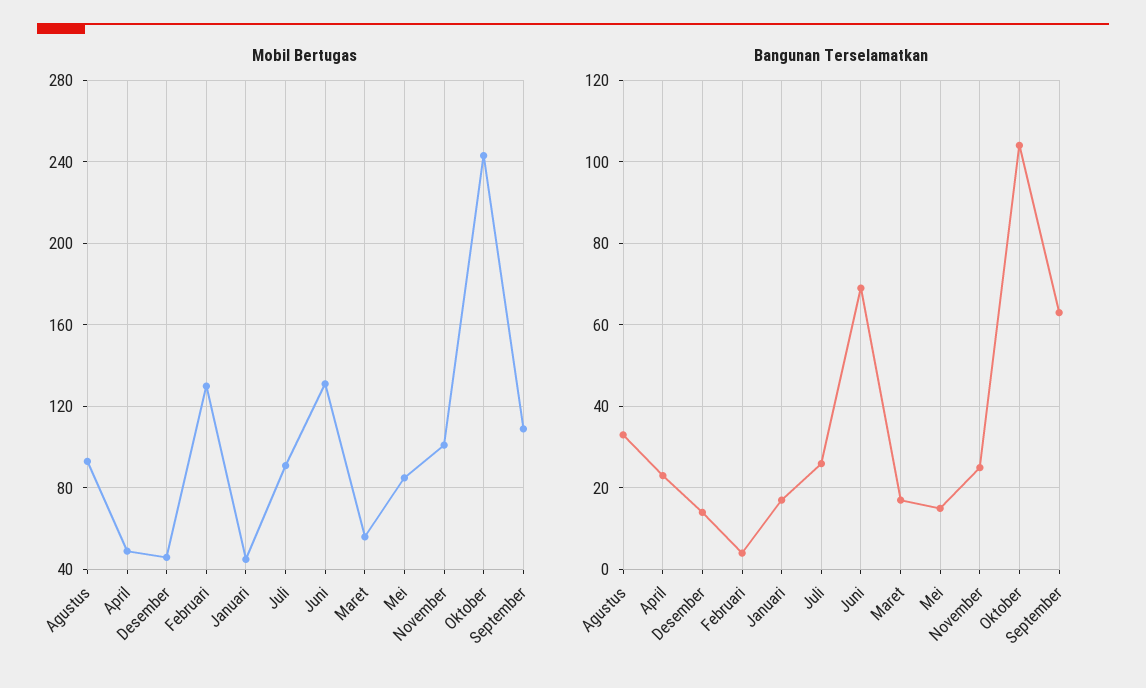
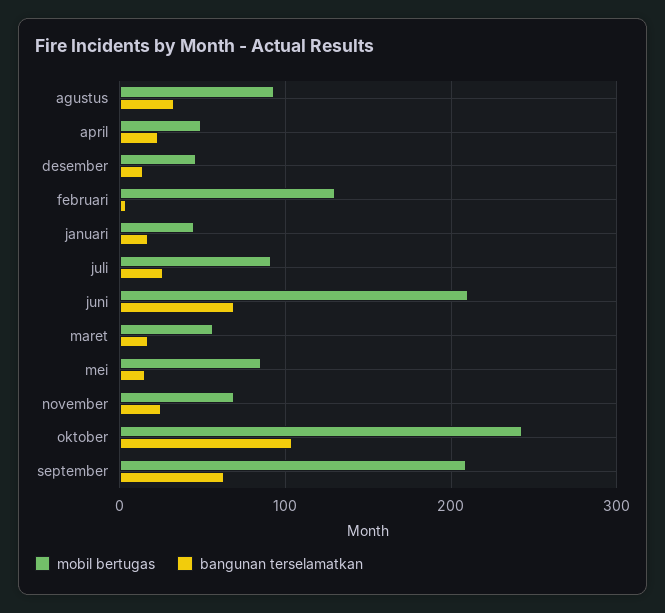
  {
    "Mobil Bertugas": {
      "Agustus": 95,
      "April": 50,
      "Desember": 45,
      "Februari": 130,
      "Januari": 45,
      "Juli": 90,
-     "Juni": 130,
+     "Juni": 210,
      "Maret": 55,
      "Mei": 85,
-     "November": 100,
+     "November": 70,
      "Oktober": 245,
-     "September": 110
+     "September": 210
    },
    "Bangunan Terselamatkan": {
      "Agustus": 35,
      "April": 25,
      "Desember": 15,
      "Februari": 5,
      "Januari": 15,
      "Juli": 25,
      "Juni": 70,
      "Maret": 15,
      "Mei": 15,
      "November": 25,
      "Oktober": 105,
      "September": 65
    }
  }

